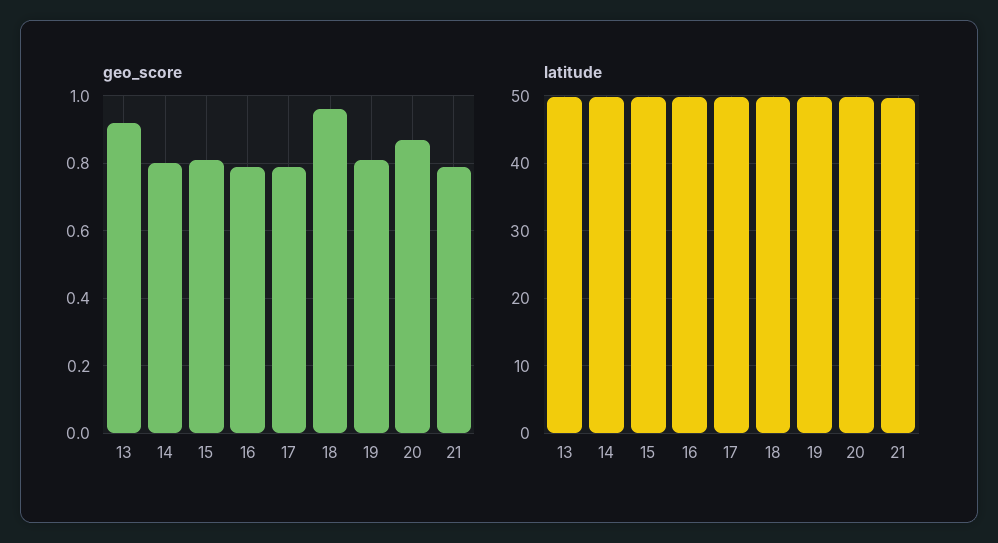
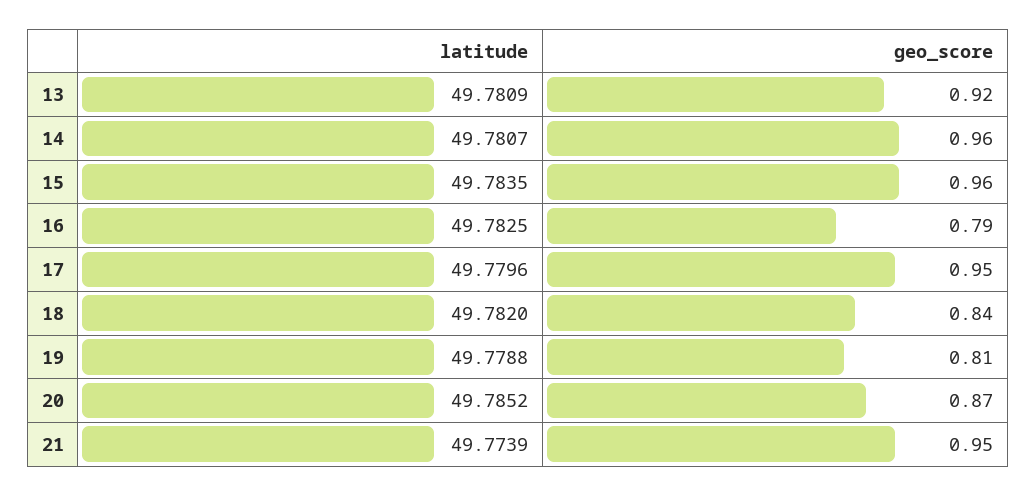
  {
    "geo_score": {
      "13": 0.92,
-     "14": 0.8,
+     "14": 0.96,
-     "15": 0.8,
+     "15": 0.96,
      "16": 0.79,
-     "17": 0.8,
+     "17": 0.95,
-     "18": 0.95,
+     "18": 0.84,
      "19": 0.81,
      "20": 0.87,
-     "21": 0.8
+     "21": 0.95
    },
    "latitude": {
      "13": 49.7809,
      "14": 49.7807,
      "15": 49.7835,
      "16": 49.7825,
      "17": 49.7796,
      "18": 49.782,
      "19": 49.7788,
      "20": 49.7852,
      "21": 49.7739
    }
  }

